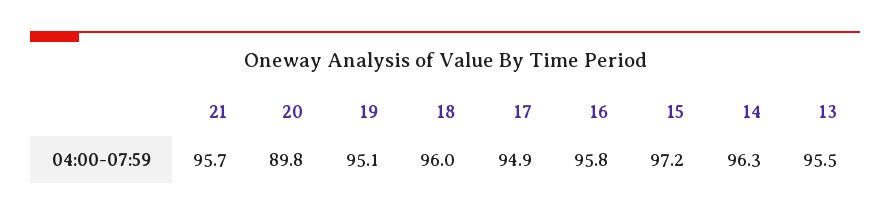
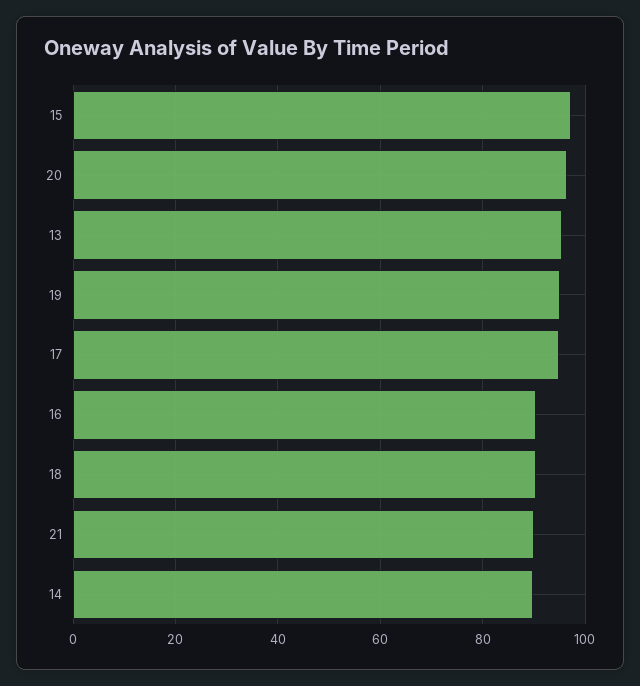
  {
-   "21": 95.7,
+   "21": 90,
-   "20": 89.8,
+   "20": 96,
    "19": 95.1,
-   "18": 96,
+   "18": 90,
    "17": 94.9,
-   "16": 95.8,
+   "16": 90,
    "15": 97.2,
-   "14": 96.3,
+   "14": 90,
    "13": 95.5
  }

